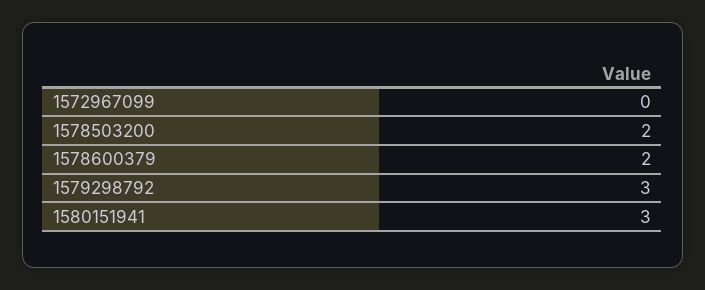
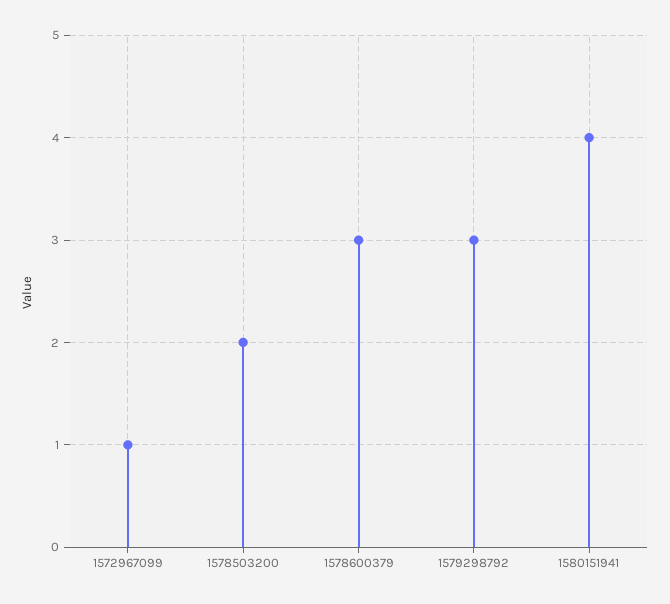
  {
-   "1572967099": 0,
+   "1572967099": 1,
    "1578503200": 2,
-   "1578600379": 2,
+   "1578600379": 3,
    "1579298792": 3,
-   "1580151941": 3
+   "1580151941": 4
  }

